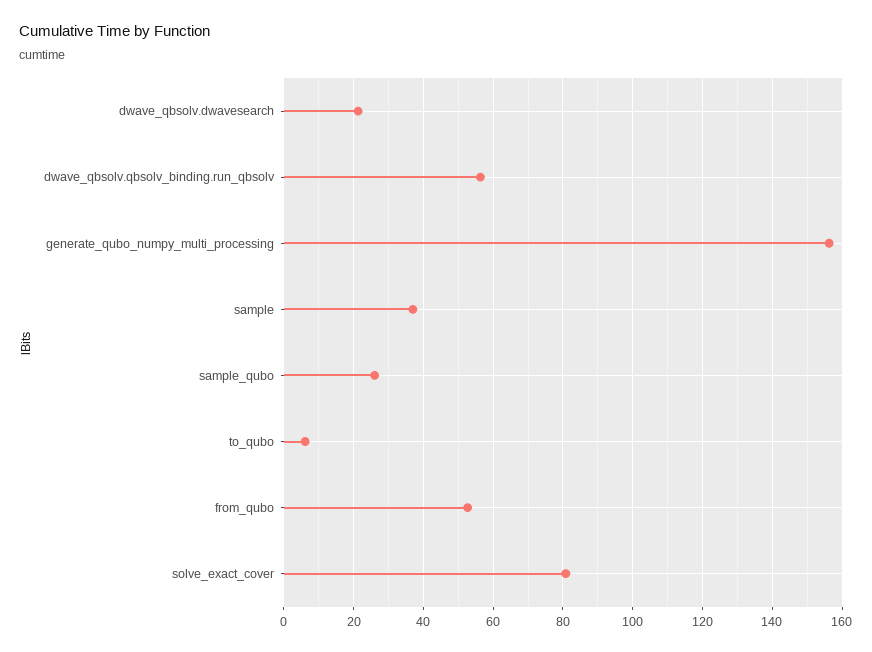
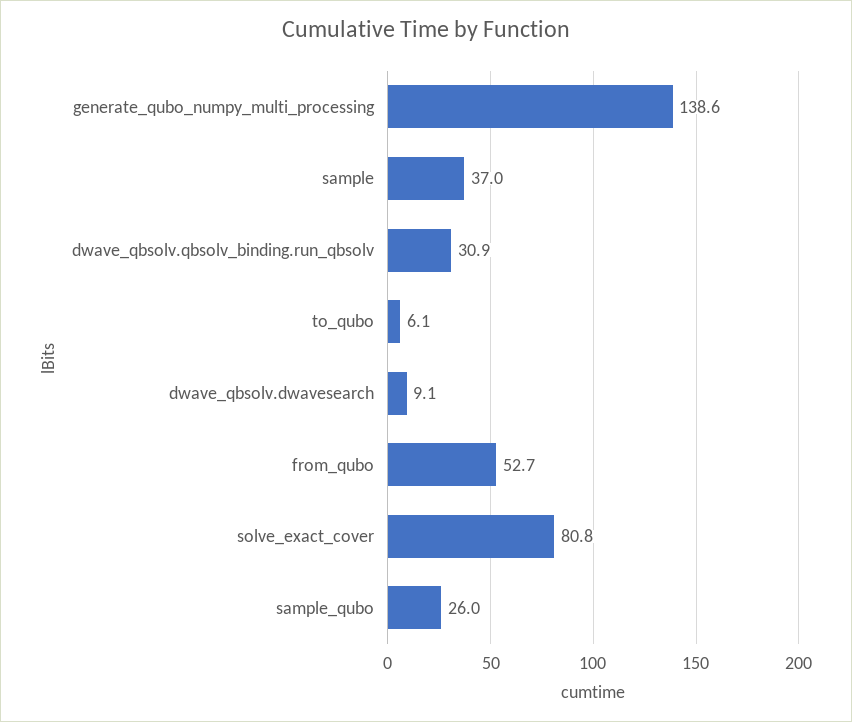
  {
-   "dwave_qbsolv.dwavesearch": 22,
+   "dwave_qbsolv.dwavesearch": 9.1,
-   "dwave_qbsolv.qbsolv_binding.run_qbsolv": 56,
+   "dwave_qbsolv.qbsolv_binding.run_qbsolv": 30.9,
-   "generate_qubo_numpy_multi_processing": 156,
+   "generate_qubo_numpy_multi_processing": 138.6,
    "sample": 37,
    "sample_qubo": 26,
    "to_qubo": 6.1,
    "from_qubo": 52.7,
    "solve_exact_cover": 80.8
  }

